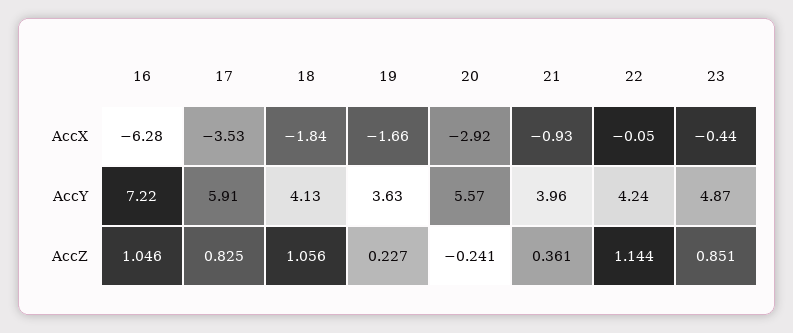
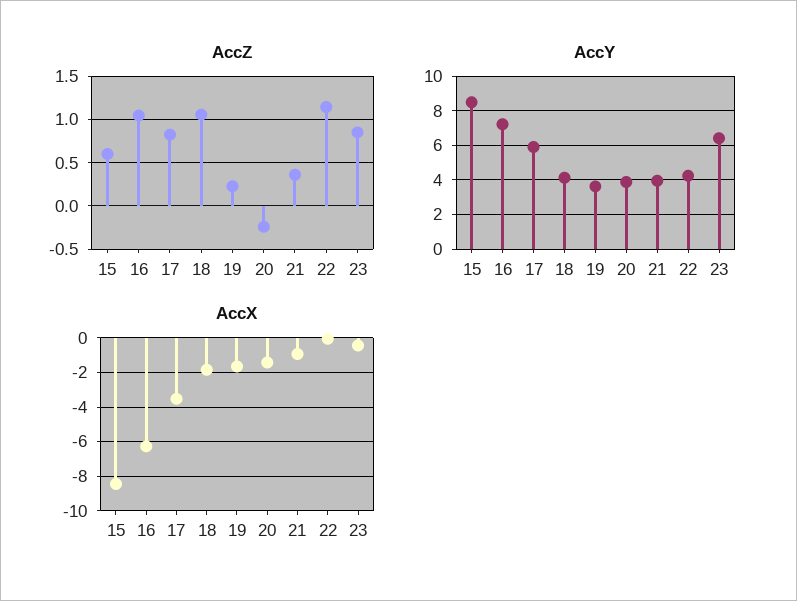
  {
    "AccX": {
      "16": -6.28,
      "17": -3.53,
      "18": -1.84,
      "19": -1.66,
-     "20": -2.92,
+     "20": -1.5,
      "21": -0.93,
      "22": -0.05,
-     "23": -0.44
+     "23": -0.44,
+     "15": -8.5
    },
    "AccY": {
      "16": 7.22,
      "17": 5.91,
      "18": 4.13,
      "19": 3.63,
-     "20": 5.57,
+     "20": 4,
      "21": 3.96,
      "22": 4.24,
-     "23": 4.87
+     "23": 6.5,
+     "15": 8.5
    },
    "AccZ": {
      "16": 1.046,
      "17": 0.825,
      "18": 1.056,
      "19": 0.227,
      "20": -0.241,
      "21": 0.361,
      "22": 1.144,
-     "23": 0.851
+     "23": 0.851,
+     "15": 0.6
    }
  }

